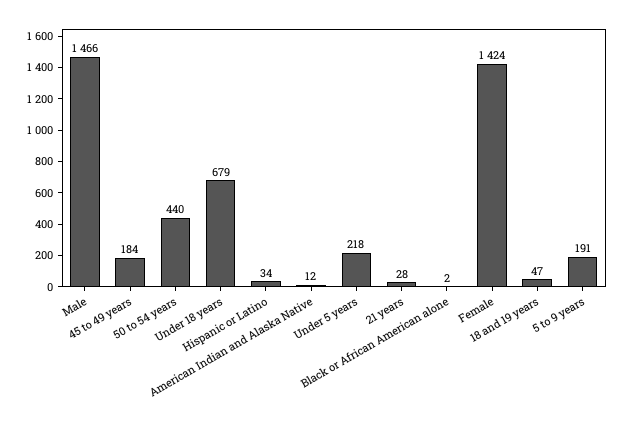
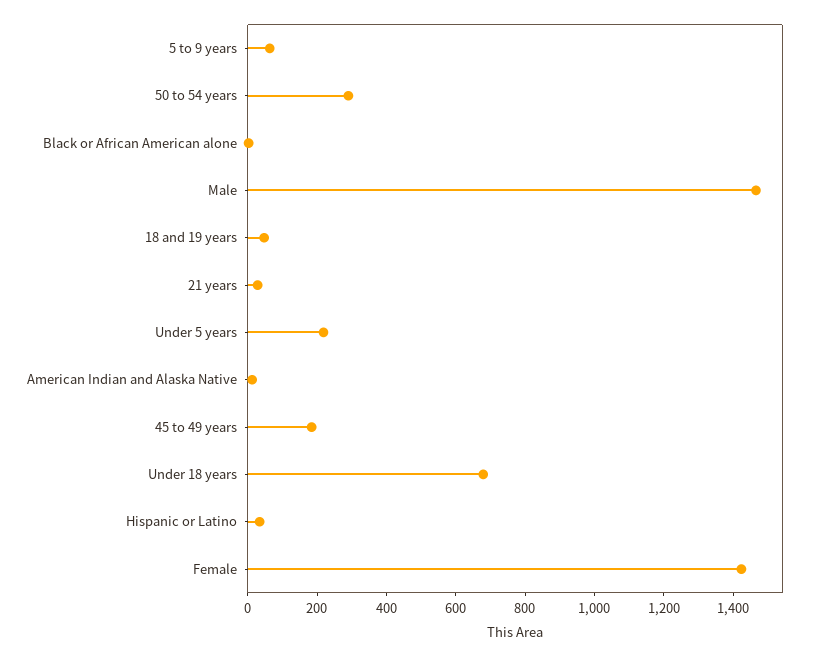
  {
    "Male": 1466,
    "45 to 49 years": 184,
-   "50 to 54 years": 440,
+   "50 to 54 years": 300,
    "Under 18 years": 679,
    "Hispanic or Latino": 34,
    "American Indian and Alaska Native": 12,
    "Under 5 years": 218,
    "21 years": 28,
    "Black or African American alone": 2,
    "Female": 1424,
    "18 and 19 years": 47,
-   "5 to 9 years": 191
+   "5 to 9 years": 50
  }

